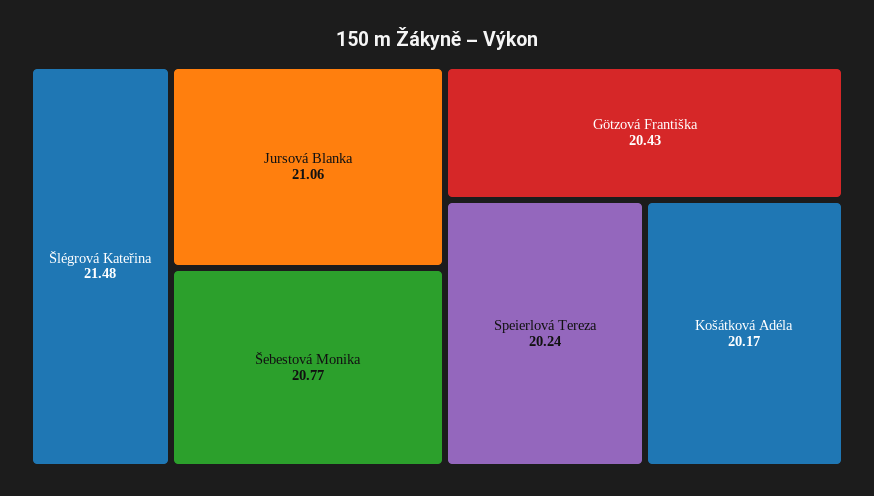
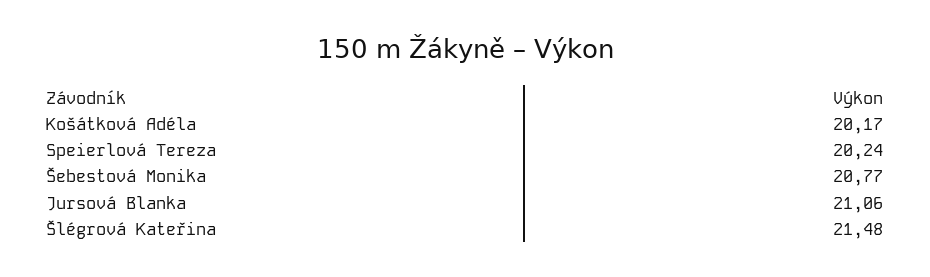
  {
    "Šlégrová Kateřina": 21.48,
    "Jursová Blanka": 21.06,
    "Šebestová Monika": 20.77,
-   "Götzová Františka": 20.43,
    "Speierlová Tereza": 20.24,
    "Košátková Adéla": 20.17
  }

